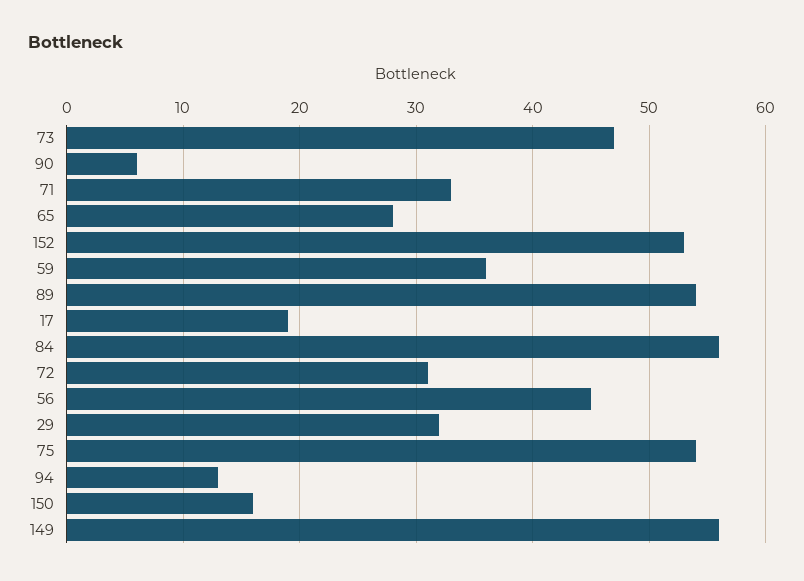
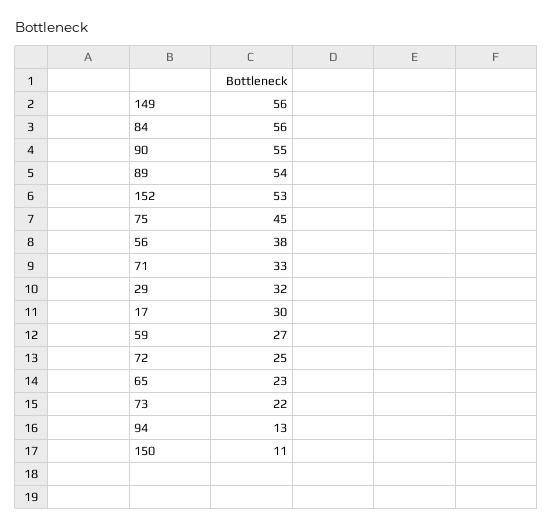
  {
-   "73": 47,
+   "73": 22,
-   "90": 6,
+   "90": 55,
    "71": 33,
-   "65": 28,
+   "65": 23,
    "152": 53,
-   "59": 36,
+   "59": 27,
    "89": 54,
-   "17": 19,
+   "17": 30,
    "84": 56,
-   "72": 31,
+   "72": 25,
-   "56": 45,
+   "56": 38,
    "29": 32,
-   "75": 54,
+   "75": 45,
    "94": 13,
-   "150": 16,
+   "150": 11,
    "149": 56
  }

